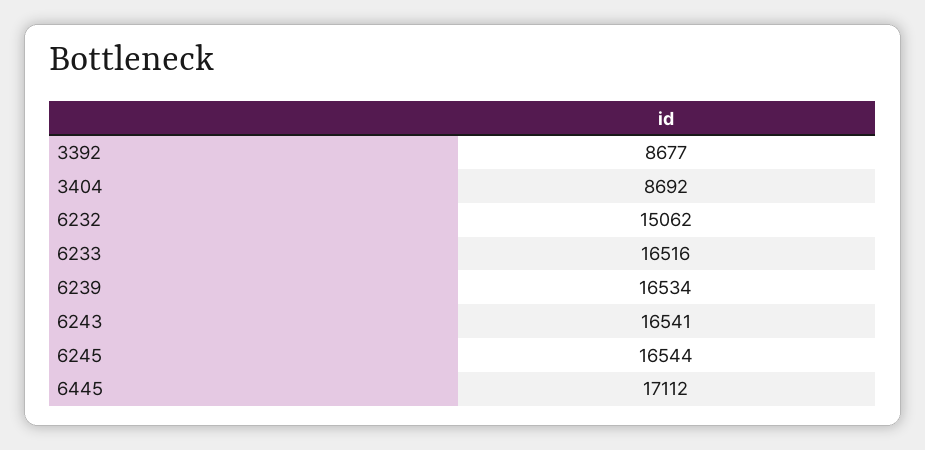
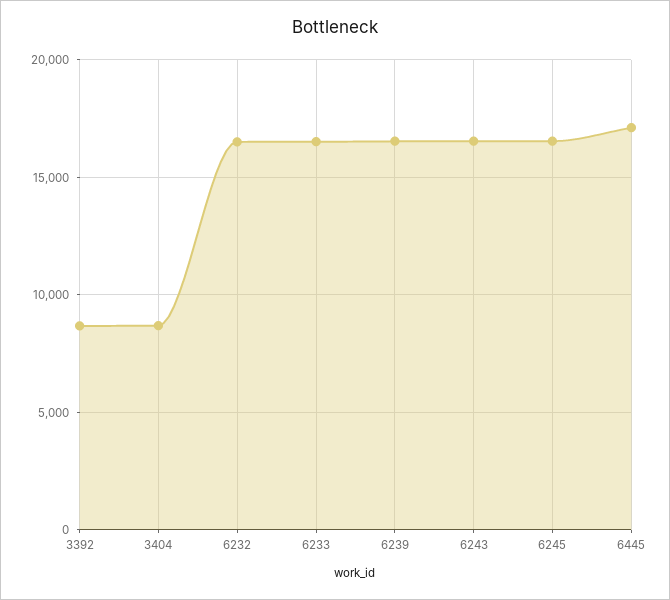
  {
    "3392": 8677,
    "3404": 8692,
-   "6232": 15062,
+   "6232": 16500,
    "6233": 16516,
    "6239": 16534,
    "6243": 16541,
    "6245": 16544,
    "6445": 17112
  }

